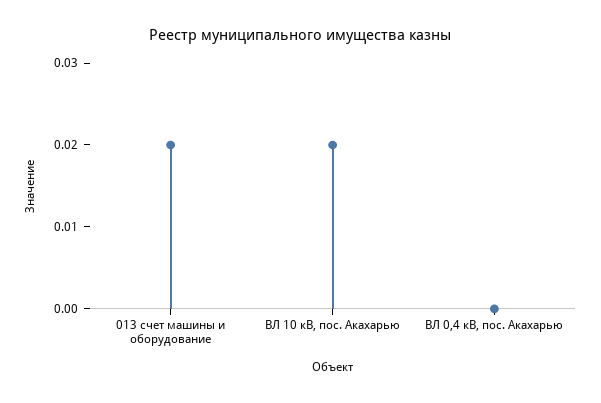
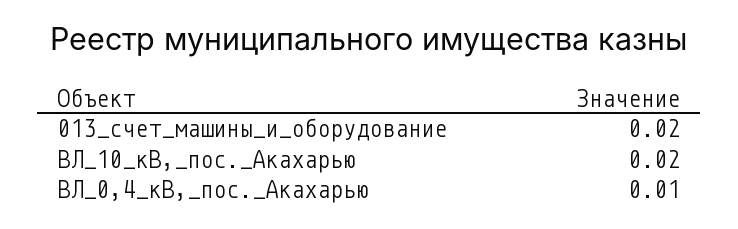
  {
    "013 счет машины и оборудование": 0.02,
    "ВЛ 10 кВ, пос. Акахарью": 0.02,
-   "ВЛ 0,4 кВ, пос. Акахарью": 0
+   "ВЛ 0,4 кВ, пос. Акахарью": 0.01
  }

